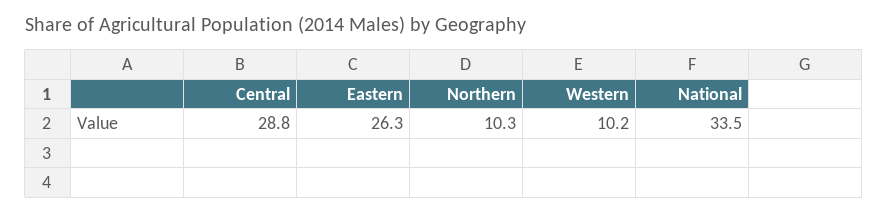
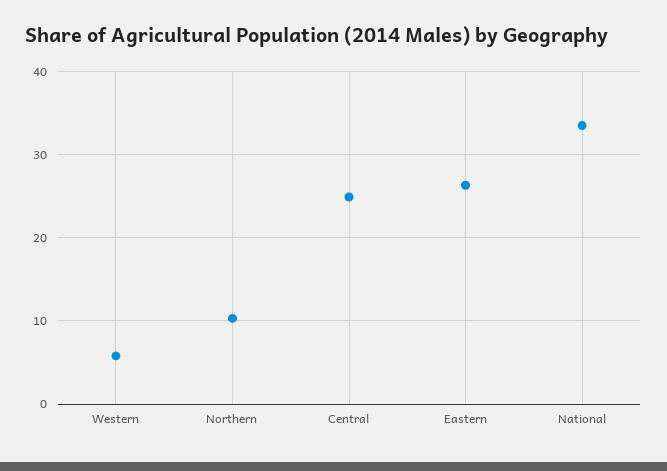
  {
-   "Central": 28.8,
+   "Central": 25,
    "Eastern": 26.3,
    "Northern": 10.3,
-   "Western": 10.2,
+   "Western": 6,
    "National": 33.5
  }

